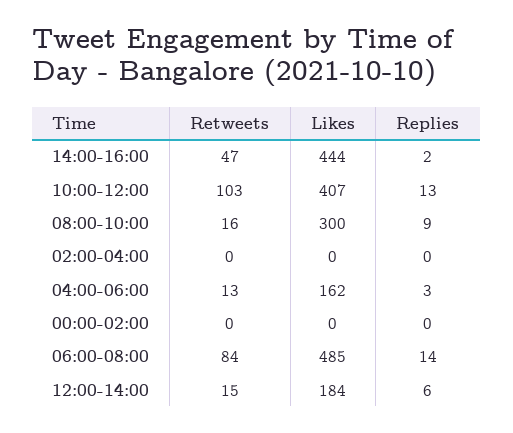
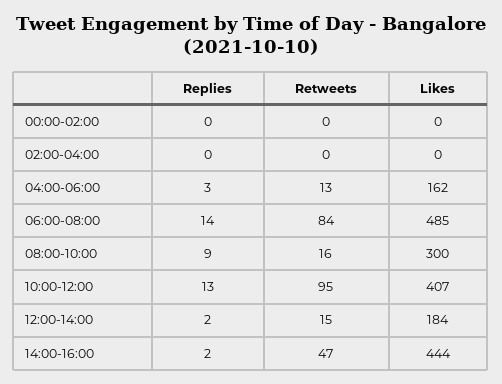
  {
    "Retweets": {
      "14:00-16:00": 47,
-     "10:00-12:00": 103,
+     "10:00-12:00": 95,
      "08:00-10:00": 16,
      "02:00-04:00": 0,
      "04:00-06:00": 13,
      "00:00-02:00": 0,
      "06:00-08:00": 84,
      "12:00-14:00": 15
    },
    "Likes": {
      "14:00-16:00": 444,
      "10:00-12:00": 407,
      "08:00-10:00": 300,
      "02:00-04:00": 0,
      "04:00-06:00": 162,
      "00:00-02:00": 0,
      "06:00-08:00": 485,
      "12:00-14:00": 184
    },
    "Replies": {
      "14:00-16:00": 2,
      "10:00-12:00": 13,
      "08:00-10:00": 9,
      "02:00-04:00": 0,
      "04:00-06:00": 3,
      "00:00-02:00": 0,
      "06:00-08:00": 14,
-     "12:00-14:00": 6
+     "12:00-14:00": 2
    }
  }

